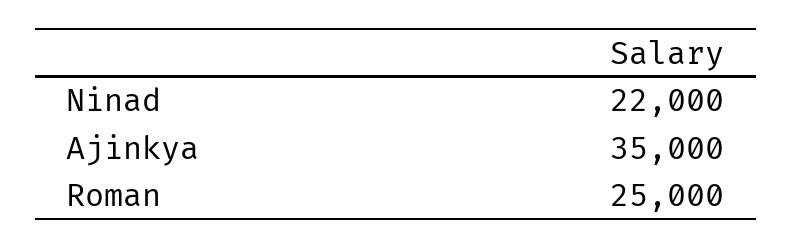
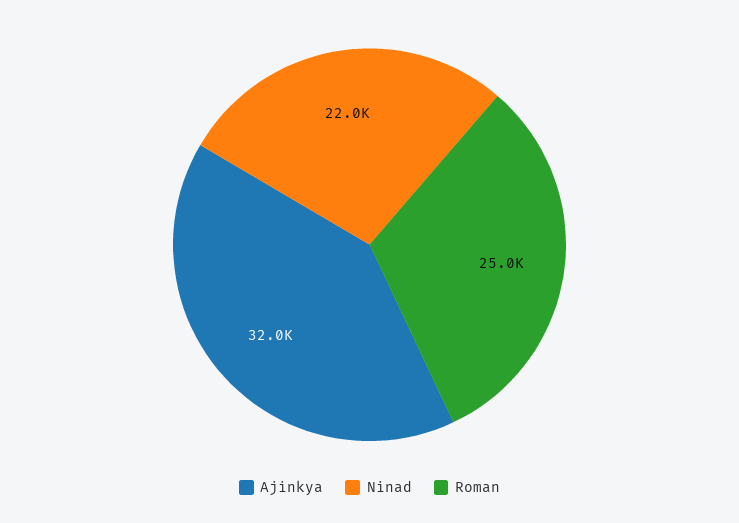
  {
    "Ninad": 22000,
-   "Ajinkya": 35000,
+   "Ajinkya": 32000,
    "Roman": 25000
  }

